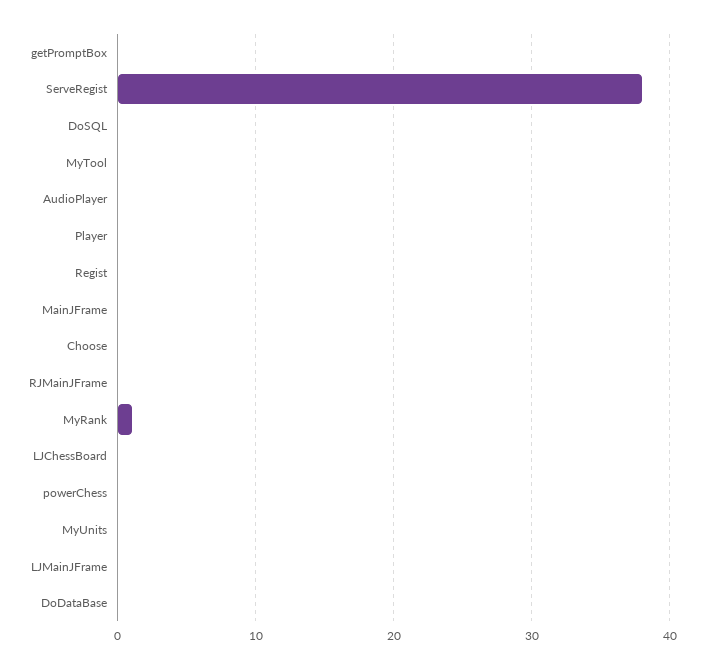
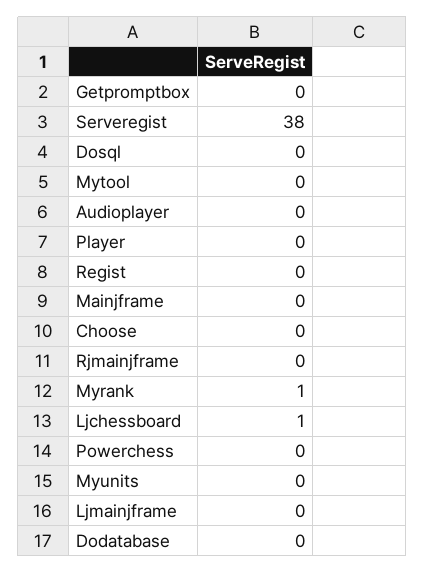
  {
    "getPromptBox": 0,
    "ServeRegist": 38,
    "DoSQL": 0,
    "MyTool": 0,
    "AudioPlayer": 0,
    "Player": 0,
    "Regist": 0,
    "MainJFrame": 0,
    "Choose": 0,
    "RJMainJFrame": 0,
    "MyRank": 1,
-   "LJChessBoard": 0,
+   "LJChessBoard": 1,
    "powerChess": 0,
    "MyUnits": 0,
    "LJMainJFrame": 0,
    "DoDataBase": 0
  }

